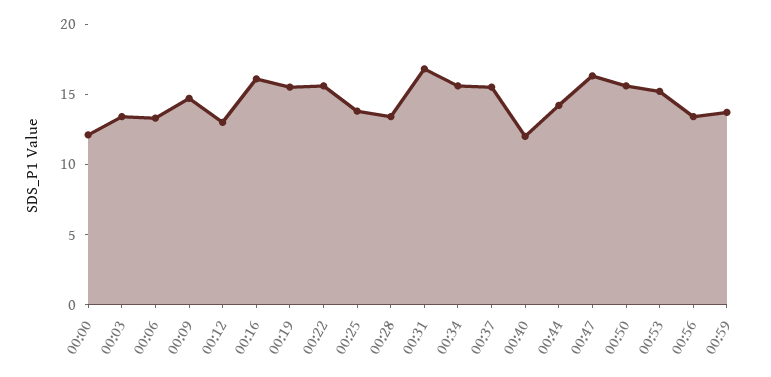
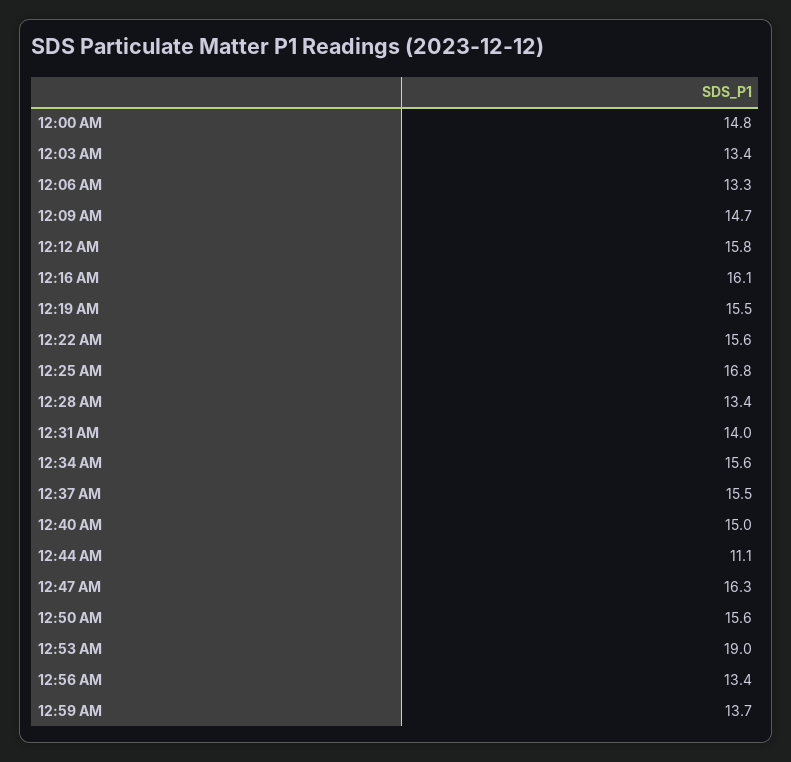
  {
-   "00:00": 12,
+   "00:00": 14.8,
    "00:03": 13.4,
    "00:06": 13.3,
    "00:09": 14.7,
-   "00:12": 13,
+   "00:12": 15.8,
    "00:16": 16.1,
    "00:19": 15.5,
    "00:22": 15.6,
-   "00:25": 14,
+   "00:25": 16.8,
    "00:28": 13.4,
-   "00:31": 17,
+   "00:31": 14,
    "00:34": 15.6,
    "00:37": 15.5,
-   "00:40": 12,
+   "00:40": 15,
-   "00:44": 14,
+   "00:44": 11.1,
    "00:47": 16.3,
    "00:50": 15.6,
-   "00:53": 15,
+   "00:53": 19,
    "00:56": 13.4,
    "00:59": 13.7
  }

